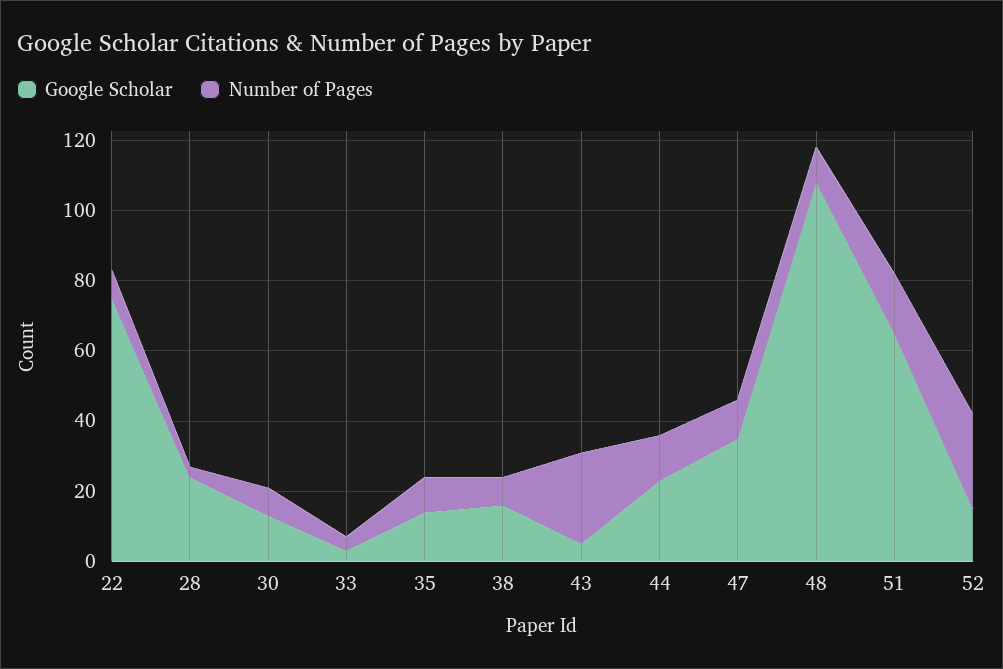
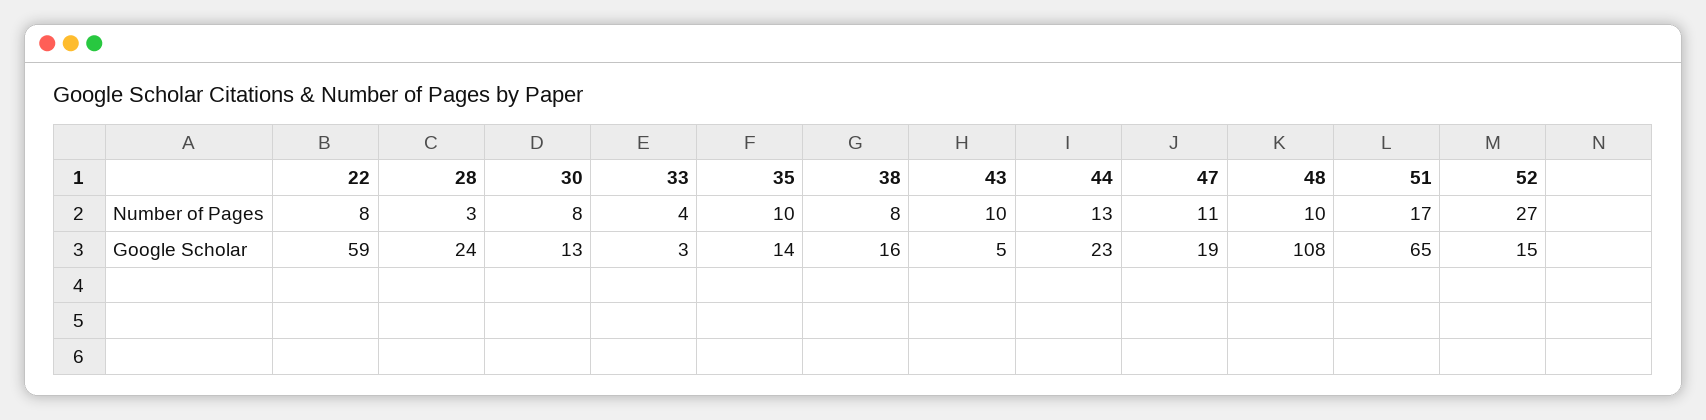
  {
    "Google Scholar": {
-     "22": 75,
+     "22": 59,
      "28": 24,
      "30": 13,
      "33": 3,
      "35": 14,
      "38": 16,
      "43": 5,
      "44": 23,
-     "47": 35,
+     "47": 19,
      "48": 108,
      "51": 65,
      "52": 15
    },
    "Number of Pages": {
      "22": 8,
      "28": 3,
      "30": 8,
      "33": 4,
      "35": 10,
      "38": 8,
-     "43": 25,
+     "43": 10,
      "44": 13,
      "47": 11,
      "48": 10,
      "51": 17,
      "52": 27
    }
  }

